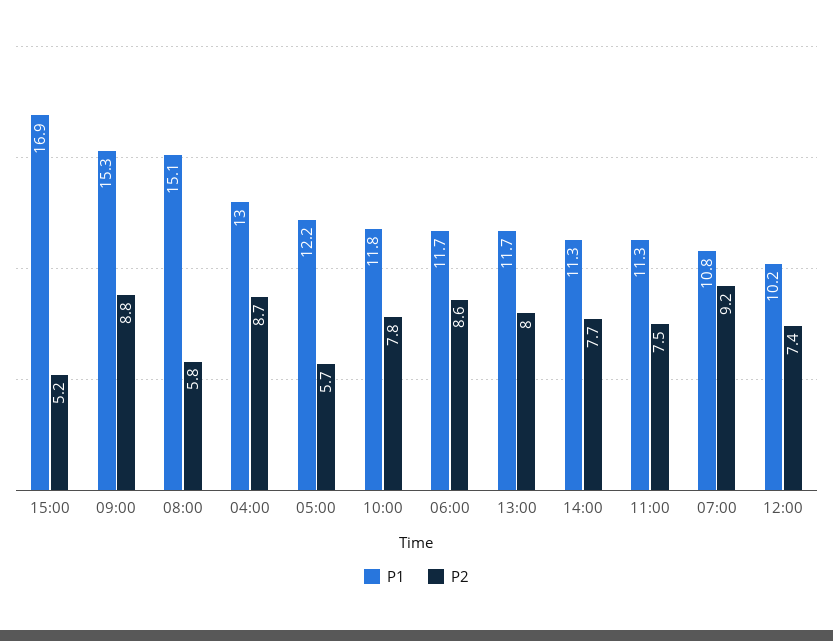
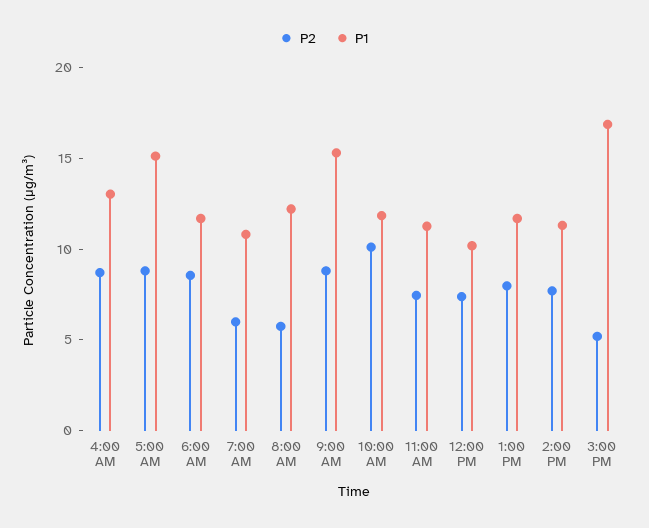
  {
    "P1": {
      "15:00": 16.9,
      "09:00": 15.3,
-     "08:00": 15.1,
+     "08:00": 12,
      "04:00": 13,
-     "05:00": 12.2,
+     "05:00": 15,
      "10:00": 11.8,
      "06:00": 11.7,
      "13:00": 11.7,
      "14:00": 11.3,
      "11:00": 11.3,
      "07:00": 10.8,
      "12:00": 10.2
    },
    "P2": {
      "15:00": 5.2,
      "09:00": 8.8,
      "08:00": 5.8,
      "04:00": 8.7,
-     "05:00": 5.7,
+     "05:00": 9,
-     "10:00": 7.8,
+     "10:00": 10,
      "06:00": 8.6,
      "13:00": 8,
      "14:00": 7.7,
      "11:00": 7.5,
-     "07:00": 9.2,
+     "07:00": 6,
      "12:00": 7.4
    }
  }

